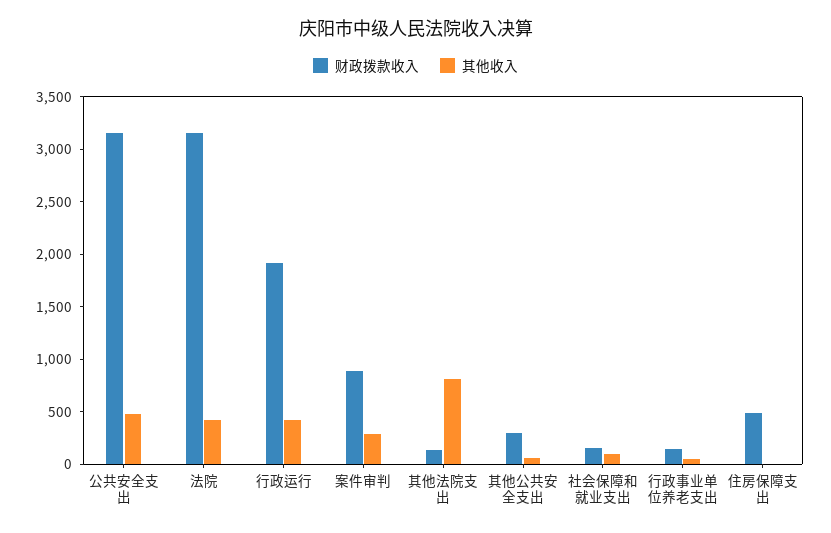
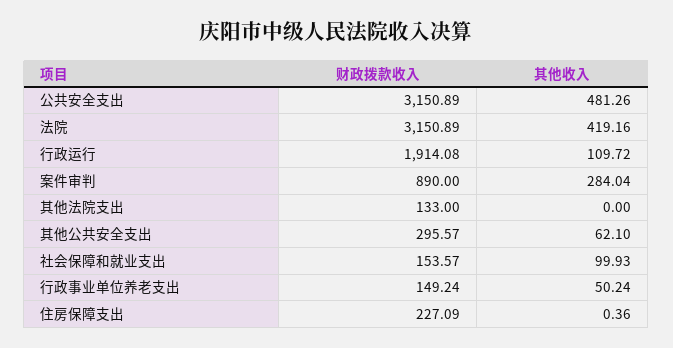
  {
    "财政拨款收入": {
      "公共安全支出": 3150.89,
      "法院": 3150.89,
      "行政运行": 1914.08,
      "案件审判": 890,
      "其他法院支出": 133,
      "其他公共安全支出": 295.57,
      "社会保障和就业支出": 153.57,
      "行政事业单位养老支出": 149.24,
-     "住房保障支出": 500
+     "住房保障支出": 227.09
    },
    "其他收入": {
      "公共安全支出": 481.26,
      "法院": 419.16,
-     "行政运行": 400,
+     "行政运行": 109.72,
      "案件审判": 284.04,
-     "其他法院支出": 800,
+     "其他法院支出": 0,
      "其他公共安全支出": 62.1,
      "社会保障和就业支出": 99.93,
      "行政事业单位养老支出": 50.24,
      "住房保障支出": 0.36
    }
  }

